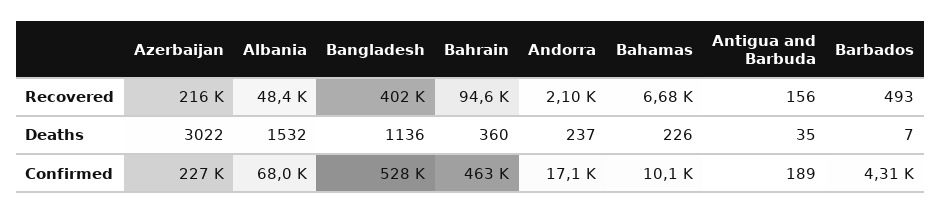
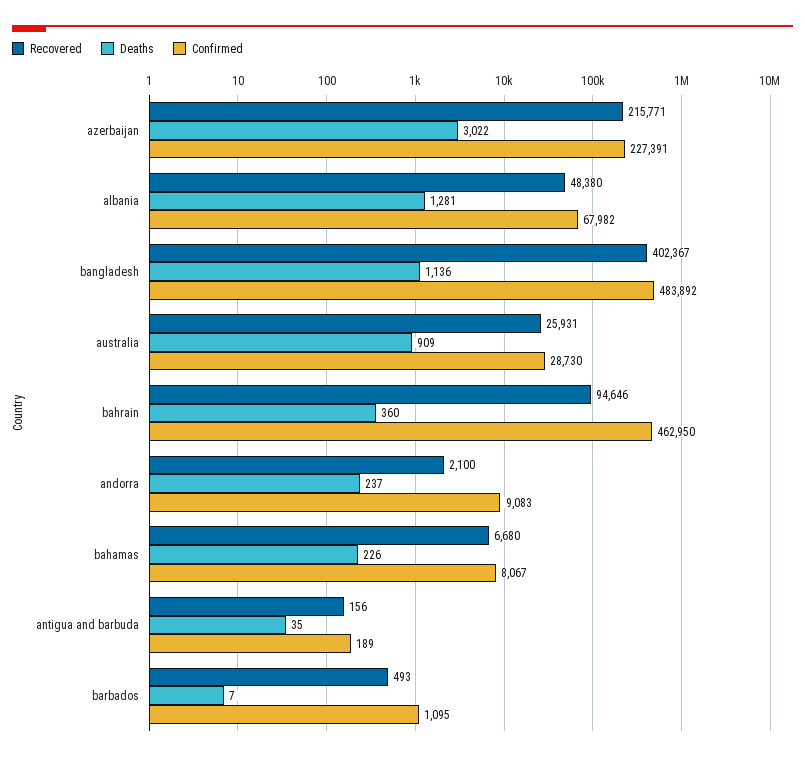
  {
    "Recovered": {
      "Azerbaijan": 215771,
      "Albania": 48380,
      "Bangladesh": 402367,
      "Bahrain": 94646,
      "Andorra": 2100,
      "Bahamas": 6680,
      "Antigua and Barbuda": 156,
-     "Barbados": 493
+     "Barbados": 493,
+     "australia": 25931
    },
    "Deaths": {
      "Azerbaijan": 3022,
-     "Albania": 1532,
+     "Albania": 1281,
      "Bangladesh": 1136,
      "Bahrain": 360,
      "Andorra": 237,
      "Bahamas": 226,
      "Antigua and Barbuda": 35,
-     "Barbados": 7
+     "Barbados": 7,
+     "australia": 909
    },
    "Confirmed": {
      "Azerbaijan": 227391,
      "Albania": 67982,
-     "Bangladesh": 528000,
+     "Bangladesh": 483892,
      "Bahrain": 462950,
-     "Andorra": 17100,
+     "Andorra": 9083,
-     "Bahamas": 10100,
+     "Bahamas": 8067,
      "Antigua and Barbuda": 189,
-     "Barbados": 4310
+     "Barbados": 1095,
+     "australia": 28730
    }
  }

